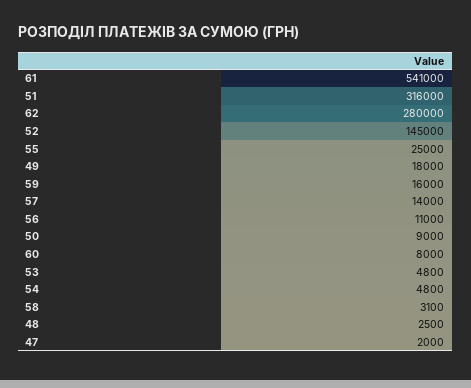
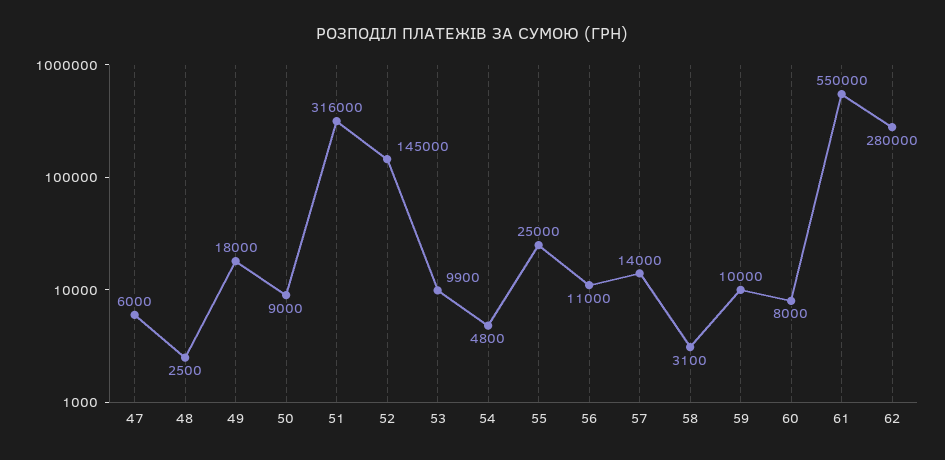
  {
-   "61": 541000,
+   "61": 550000,
    "51": 316000,
    "62": 280000,
    "52": 145000,
    "55": 25000,
    "49": 18000,
-   "59": 16000,
+   "59": 10000,
    "57": 14000,
    "56": 11000,
    "50": 9000,
    "60": 8000,
-   "53": 4800,
+   "53": 9900,
    "54": 4800,
    "58": 3100,
    "48": 2500,
-   "47": 2000
+   "47": 6000
  }

